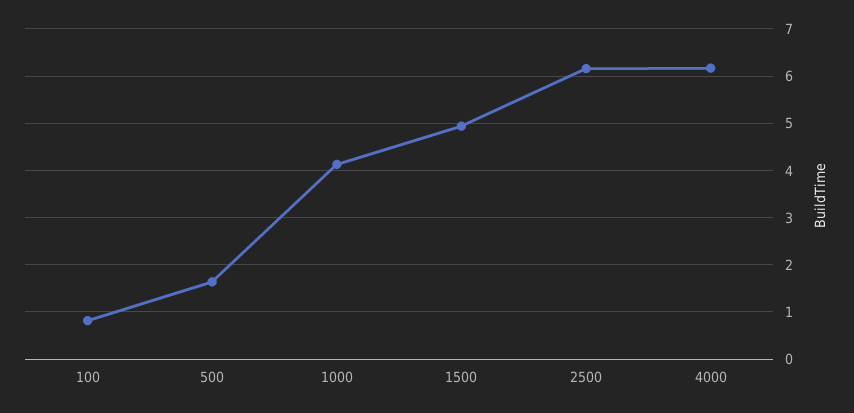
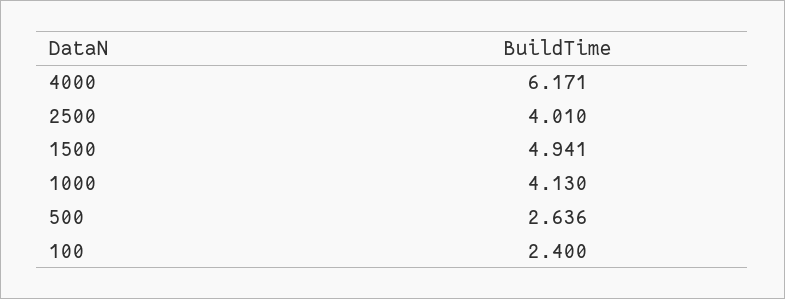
  {
-   "100": 0.8,
+   "100": 2.4,
-   "500": 1.6,
+   "500": 2.636,
    "1000": 4.13,
    "1500": 4.941,
-   "2500": 6.2,
+   "2500": 4.01,
    "4000": 6.171
  }

